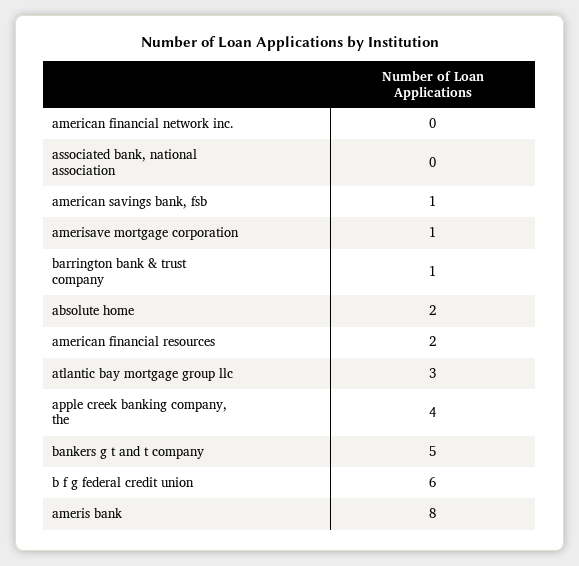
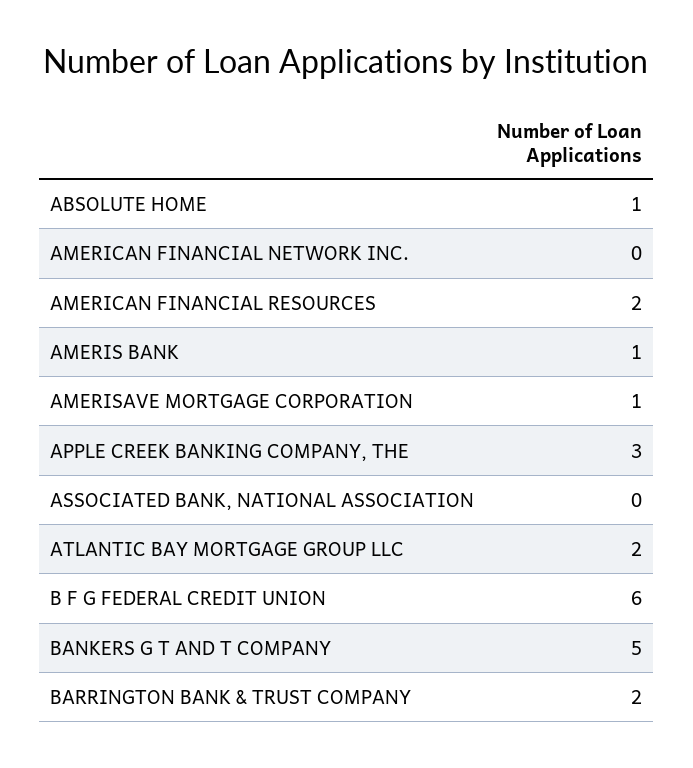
  {
    "american financial network inc.": 0,
    "associated bank, national association": 0,
-   "american savings bank, fsb": 1,
    "amerisave mortgage corporation": 1,
-   "barrington bank & trust company": 1,
+   "barrington bank & trust company": 2,
-   "absolute home": 2,
+   "absolute home": 1,
    "american financial resources": 2,
-   "atlantic bay mortgage group llc": 3,
+   "atlantic bay mortgage group llc": 2,
-   "apple creek banking company, the": 4,
+   "apple creek banking company, the": 3,
    "bankers g t and t company": 5,
    "b f g federal credit union": 6,
-   "ameris bank": 8
+   "ameris bank": 1
  }

